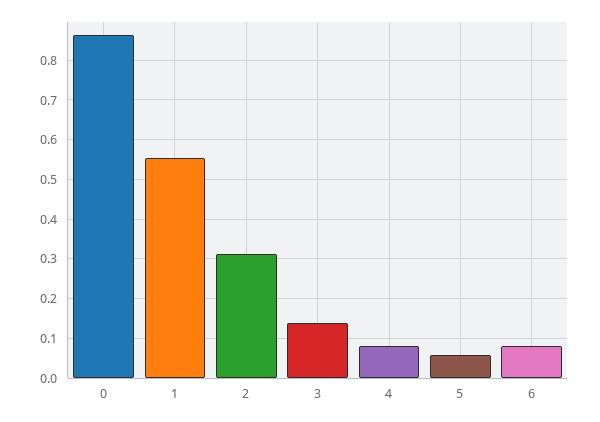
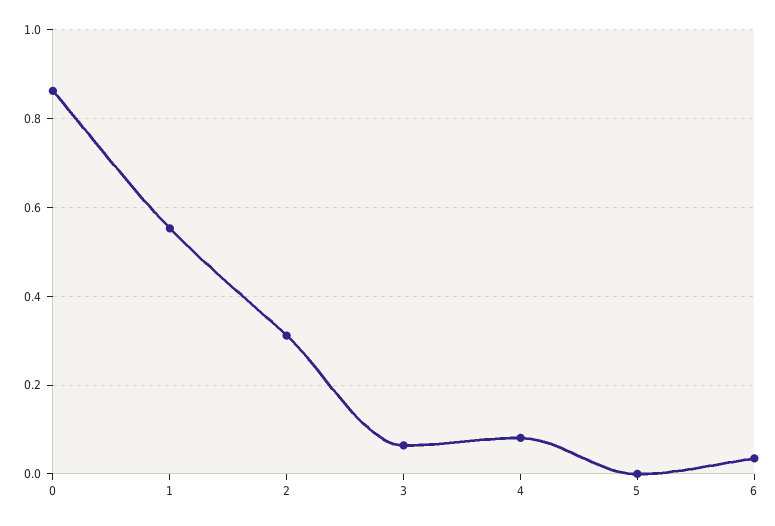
  {
    "0": 0.86,
    "1": 0.56,
    "2": 0.32,
-   "3": 0.14,
+   "3": 0.06,
    "4": 0.08,
-   "5": 0.06,
+   "5": 0,
-   "6": 0.08
+   "6": 0.04
  }

